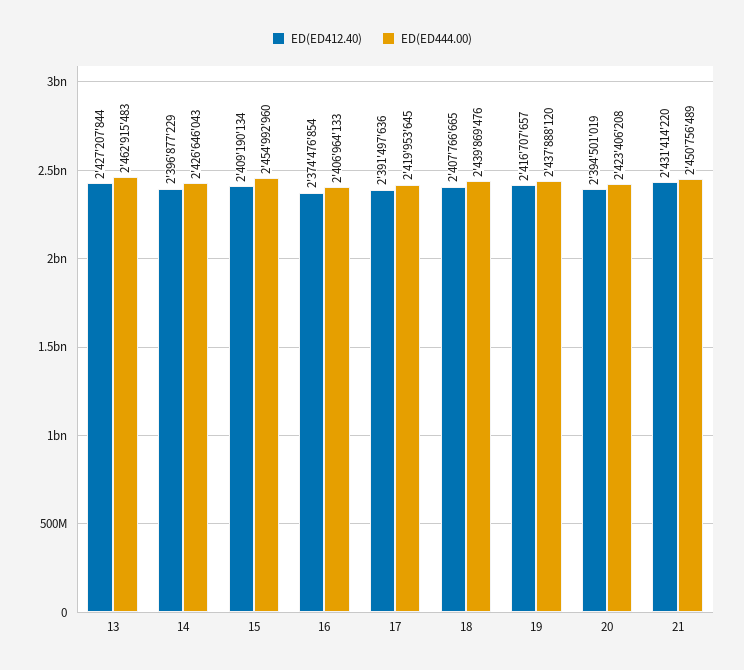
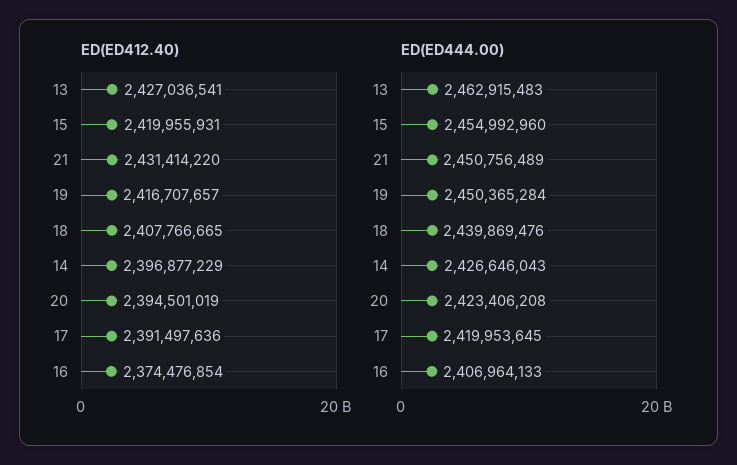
  {
    "ED(ED412.40)": {
-     "13": 2427207844,
+     "13": 2427036541,
      "14": 2396877229,
-     "15": 2409190134,
+     "15": 2419955931,
      "16": 2374476854,
      "17": 2391497636,
      "18": 2407766665,
      "19": 2416707657,
      "20": 2394501019,
      "21": 2431414220
    },
    "ED(ED444.00)": {
      "13": 2462915483,
      "14": 2426646043,
      "15": 2454992960,
      "16": 2406964133,
      "17": 2419953645,
      "18": 2439869476,
-     "19": 2437888120,
+     "19": 2450365284,
      "20": 2423406208,
      "21": 2450756489
    }
  }

